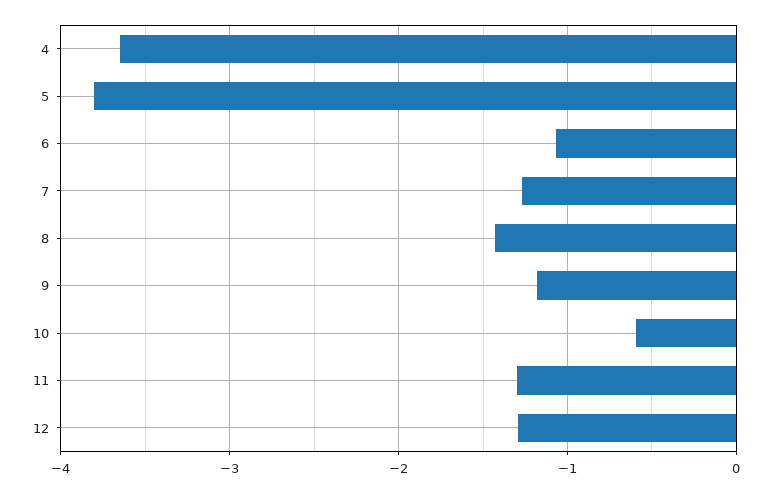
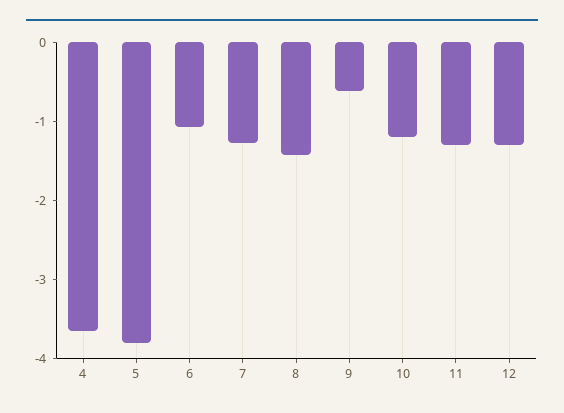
  {
    "4": -3.6,
    "5": -3.8,
    "6": -1.1,
    "7": -1.3,
    "8": -1.4,
-   "9": -1.2,
+   "9": -0.6,
-   "10": -0.6,
+   "10": -1.2,
    "11": -1.3,
    "12": -1.3
  }

